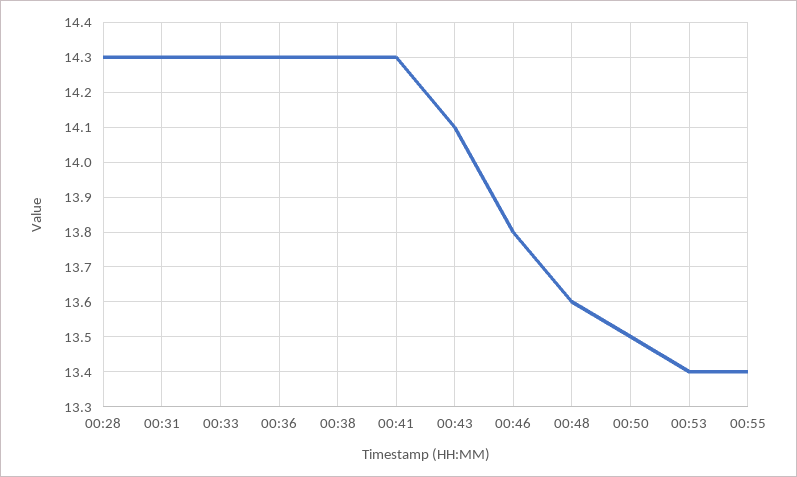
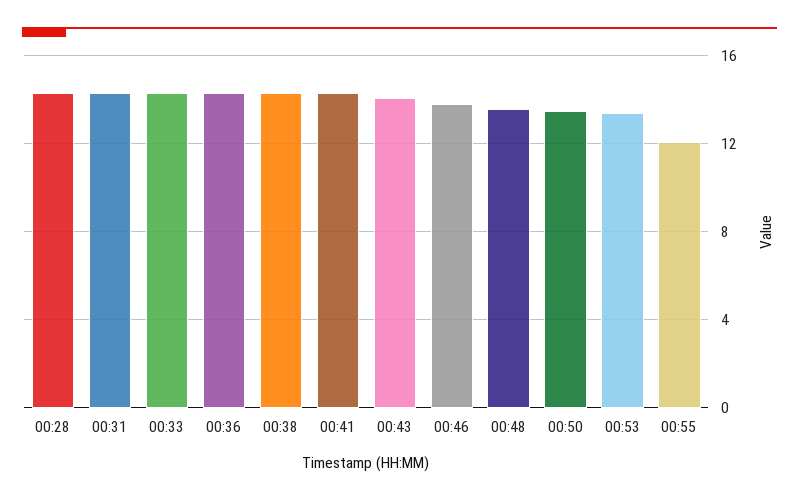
  {
    "00:28": 14.3,
    "00:31": 14.3,
    "00:33": 14.3,
    "00:36": 14.3,
    "00:38": 14.3,
    "00:41": 14.3,
    "00:43": 14.1,
    "00:46": 13.8,
    "00:48": 13.6,
    "00:50": 13.5,
    "00:53": 13.4,
-   "00:55": 13.4
+   "00:55": 12
  }

